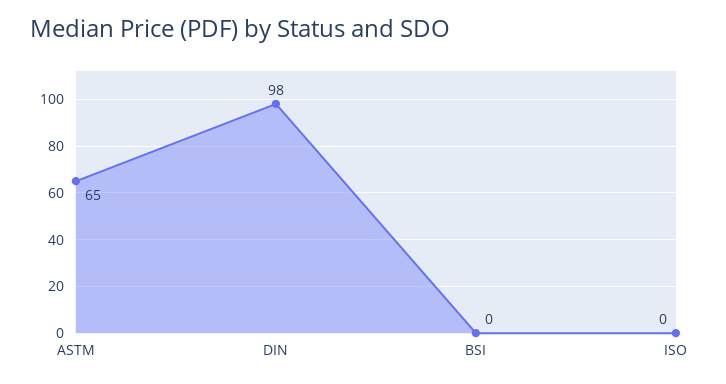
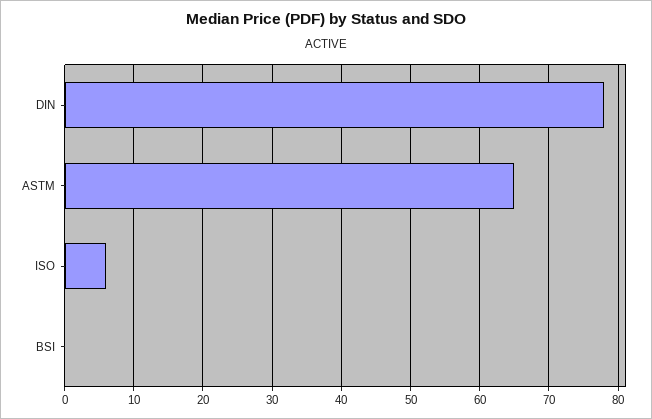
  {
    "ASTM": 65,
-   "DIN": 98,
+   "DIN": 78,
    "BSI": 0,
-   "ISO": 0
+   "ISO": 6
  }

